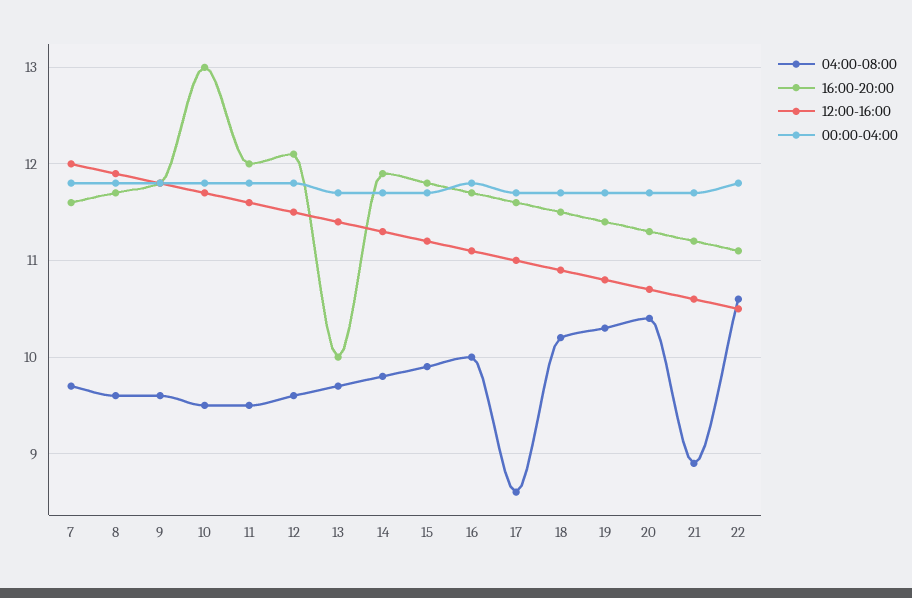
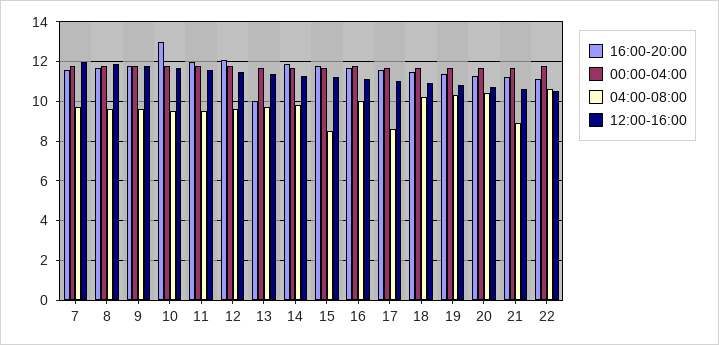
  {
    "04:00-08:00": {
      "7": 9.7,
      "8": 9.6,
      "9": 9.6,
      "10": 9.5,
      "11": 9.5,
      "12": 9.6,
      "13": 9.7,
      "14": 9.8,
-     "15": 9.9,
+     "15": 8.5,
      "16": 10,
      "17": 8.6,
      "18": 10.2,
      "19": 10.3,
      "20": 10.4,
      "21": 8.9,
      "22": 10.6
    },
    "16:00-20:00": {
      "7": 11.6,
      "8": 11.7,
      "9": 11.8,
      "10": 13,
      "11": 12,
      "12": 12.1,
      "13": 10,
      "14": 11.9,
      "15": 11.8,
      "16": 11.7,
      "17": 11.6,
      "18": 11.5,
      "19": 11.4,
      "20": 11.3,
      "21": 11.2,
      "22": 11.1
    },
    "12:00-16:00": {
      "7": 12,
      "8": 11.9,
      "9": 11.8,
      "10": 11.7,
      "11": 11.6,
      "12": 11.5,
      "13": 11.4,
      "14": 11.3,
      "15": 11.2,
      "16": 11.1,
      "17": 11,
      "18": 10.9,
      "19": 10.8,
      "20": 10.7,
      "21": 10.6,
      "22": 10.5
    },
    "00:00-04:00": {
      "7": 11.8,
      "8": 11.8,
      "9": 11.8,
      "10": 11.8,
      "11": 11.8,
      "12": 11.8,
      "13": 11.7,
      "14": 11.7,
      "15": 11.7,
      "16": 11.8,
      "17": 11.7,
      "18": 11.7,
      "19": 11.7,
      "20": 11.7,
      "21": 11.7,
      "22": 11.8
    }
  }

